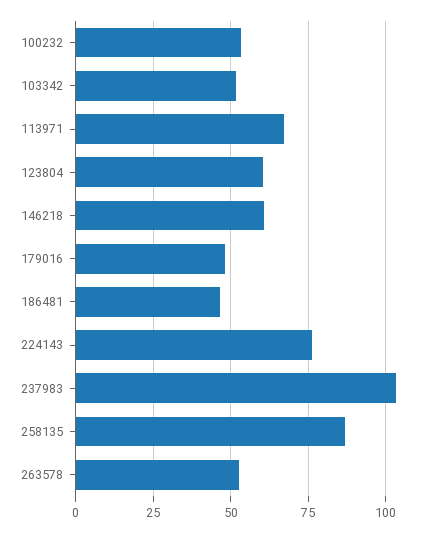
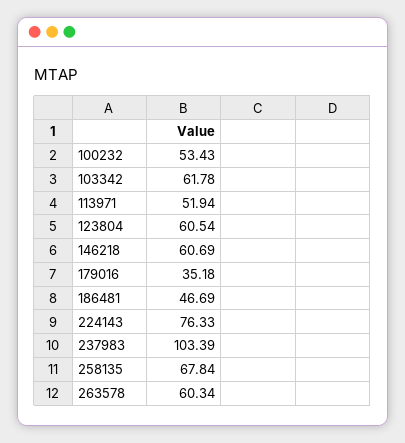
  {
    "100232": 53.43,
-   "103342": 52.5,
+   "103342": 61.78,
-   "113971": 67.5,
+   "113971": 51.94,
    "123804": 60.54,
    "146218": 60.69,
-   "179016": 47.5,
+   "179016": 35.18,
    "186481": 46.69,
    "224143": 76.33,
    "237983": 103.39,
-   "258135": 87.5,
+   "258135": 67.84,
-   "263578": 52.5
+   "263578": 60.34
  }

